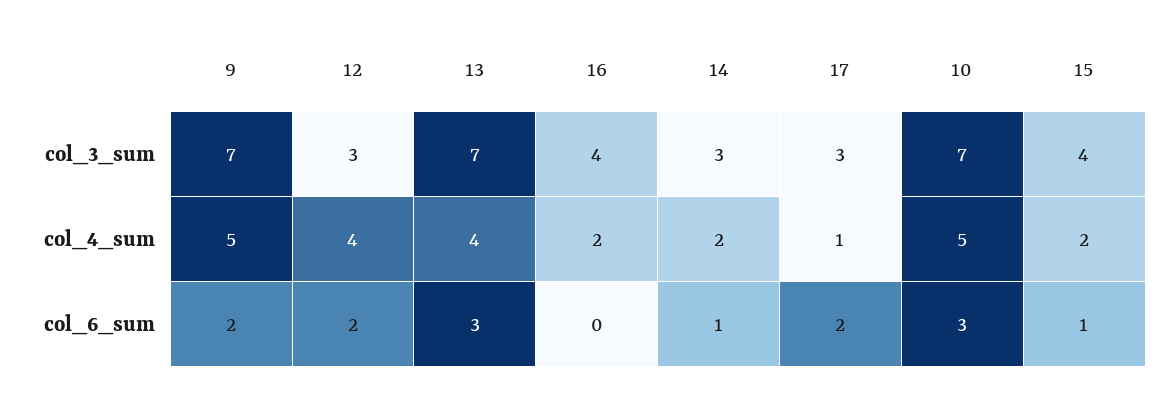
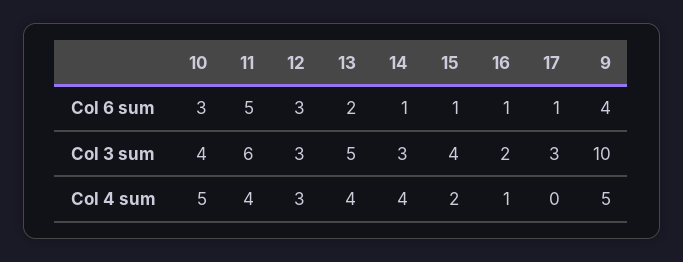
  {
    "9": {
-     "col_3_sum": 7,
+     "col_3_sum": 10,
      "col_4_sum": 5,
-     "col_6_sum": 2
+     "col_6_sum": 4
    },
    "12": {
      "col_3_sum": 3,
-     "col_4_sum": 4,
+     "col_4_sum": 3,
-     "col_6_sum": 2
+     "col_6_sum": 3
    },
    "13": {
-     "col_3_sum": 7,
+     "col_3_sum": 5,
      "col_4_sum": 4,
-     "col_6_sum": 3
+     "col_6_sum": 2
    },
    "16": {
-     "col_3_sum": 4,
+     "col_3_sum": 2,
-     "col_4_sum": 2,
+     "col_4_sum": 1,
-     "col_6_sum": 0
+     "col_6_sum": 1
    },
    "14": {
      "col_3_sum": 3,
-     "col_4_sum": 2,
+     "col_4_sum": 4,
      "col_6_sum": 1
    },
    "17": {
      "col_3_sum": 3,
-     "col_4_sum": 1,
+     "col_4_sum": 0,
-     "col_6_sum": 2
+     "col_6_sum": 1
    },
    "10": {
-     "col_3_sum": 7,
+     "col_3_sum": 4,
      "col_4_sum": 5,
      "col_6_sum": 3
    },
    "15": {
      "col_3_sum": 4,
      "col_4_sum": 2,
      "col_6_sum": 1
-   }
+   },
+   "11": {
+     "col_6_sum": 5,
+     "col_3_sum": 6,
+     "col_4_sum": 4
+   }
  }

